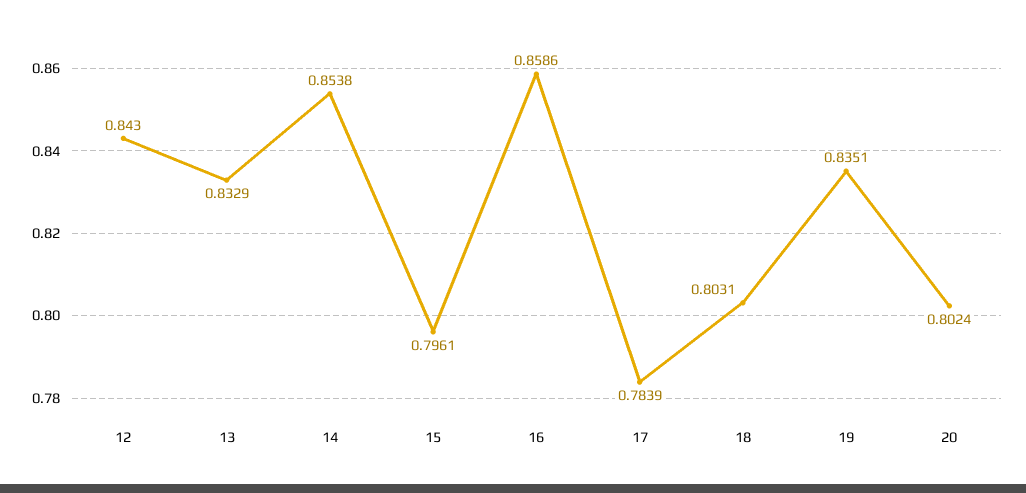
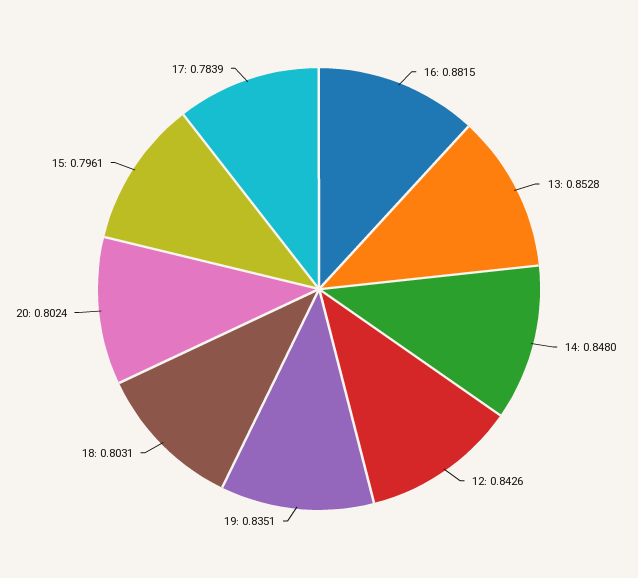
  {
-   "12": 0.843,
+   "12": 0.8426,
-   "13": 0.8329,
+   "13": 0.8528,
-   "14": 0.8538,
+   "14": 0.848,
    "15": 0.7961,
-   "16": 0.8586,
+   "16": 0.8815,
    "17": 0.7839,
    "18": 0.8031,
    "19": 0.8351,
    "20": 0.8024
  }

